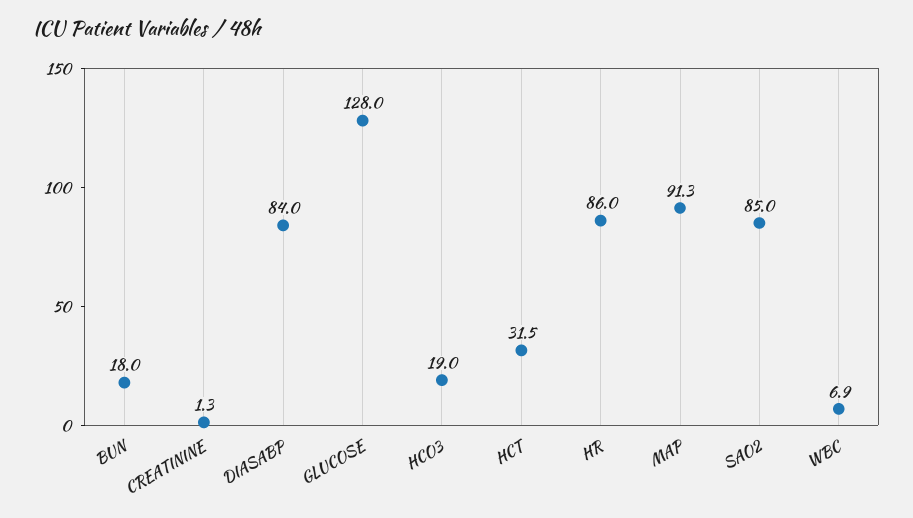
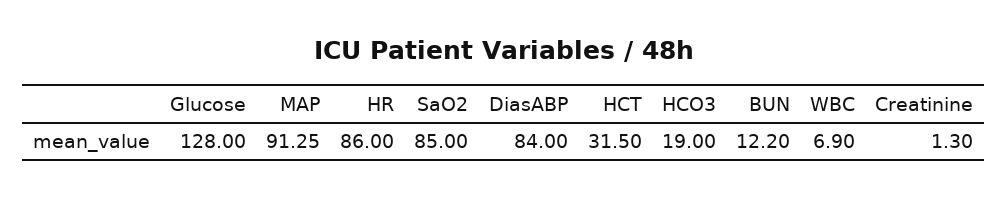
  {
-   "BUN": 18,
+   "BUN": 12.2,
    "CREATININE": 1.3,
    "DIASABP": 84,
    "GLUCOSE": 128,
    "HCO3": 19,
    "HCT": 31.5,
    "HR": 86,
    "MAP": 91.25,
    "SAO2": 85,
    "WBC": 6.9
  }

